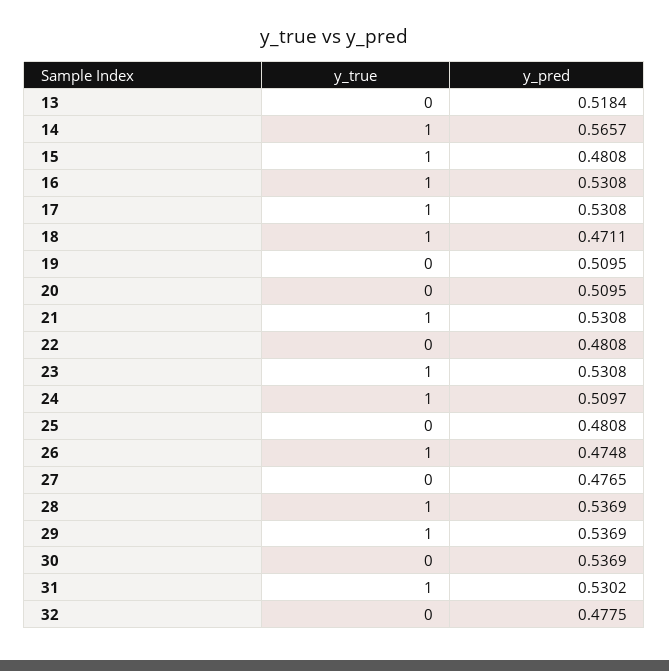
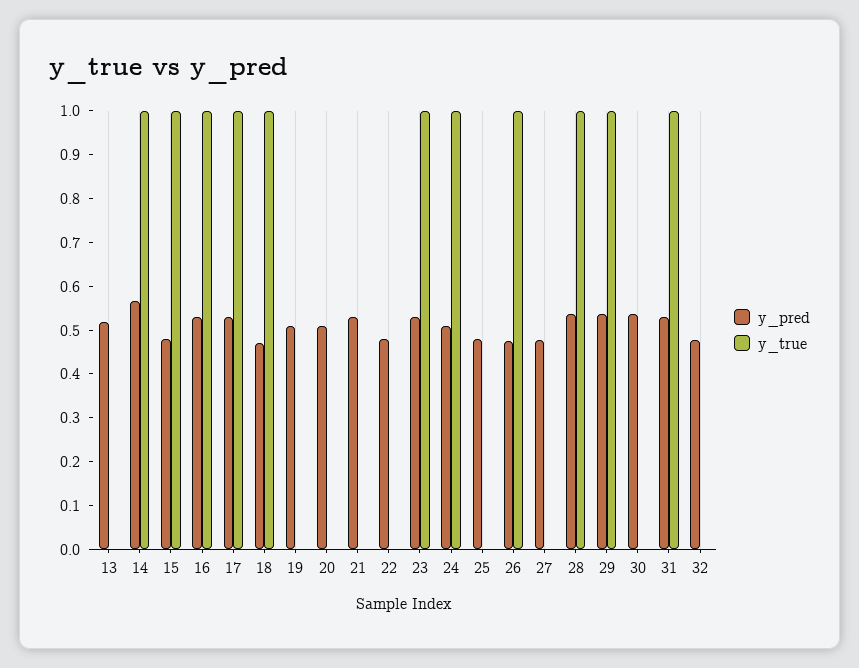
  {
    "y_true": {
      "13": 0,
      "14": 1,
      "15": 1,
      "16": 1,
      "17": 1,
      "18": 1,
      "19": 0,
      "20": 0,
-     "21": 1,
+     "21": 0,
      "22": 0,
      "23": 1,
      "24": 1,
      "25": 0,
      "26": 1,
      "27": 0,
      "28": 1,
      "29": 1,
      "30": 0,
      "31": 1,
      "32": 0
    },
    "y_pred": {
      "13": 0.5184,
      "14": 0.5657,
      "15": 0.4808,
      "16": 0.5308,
      "17": 0.5308,
      "18": 0.4711,
      "19": 0.5095,
      "20": 0.5095,
      "21": 0.5308,
      "22": 0.4808,
      "23": 0.5308,
      "24": 0.5097,
      "25": 0.4808,
      "26": 0.4748,
      "27": 0.4765,
      "28": 0.5369,
      "29": 0.5369,
      "30": 0.5369,
      "31": 0.5302,
      "32": 0.4775
    }
  }

